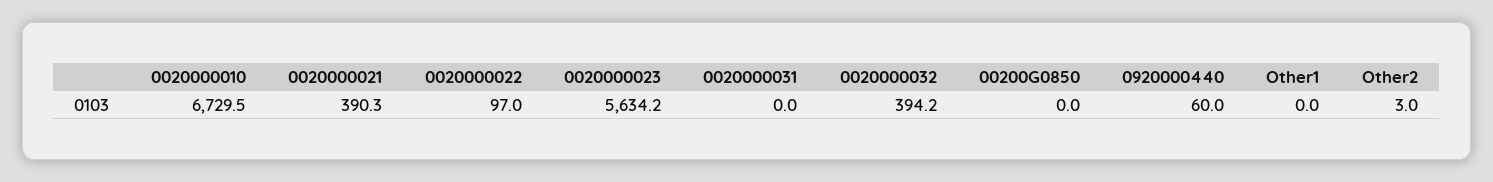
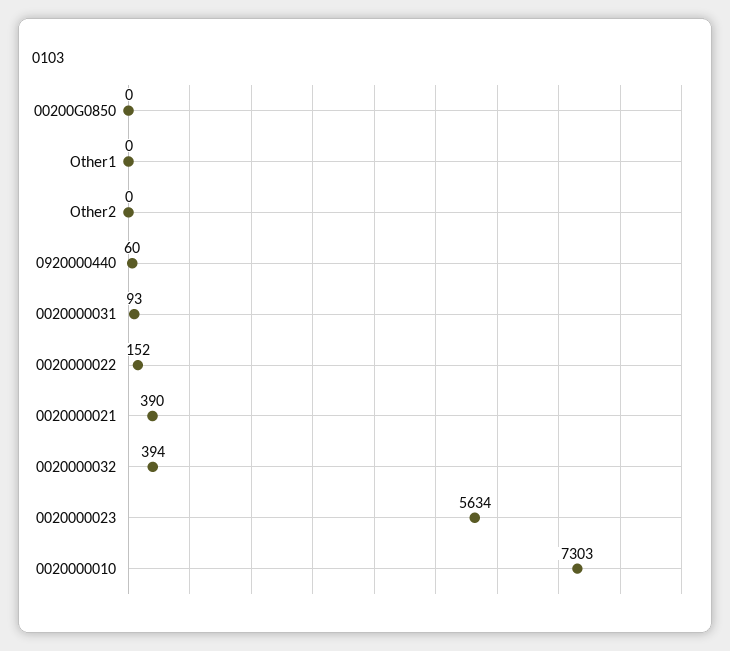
  {
-   "0020000010": 6729.5,
+   "0020000010": 7303,
    "0020000021": 390.3,
-   "0020000022": 97,
+   "0020000022": 152,
    "0020000023": 5634.2,
-   "0020000031": 0,
+   "0020000031": 93,
    "0020000032": 394.2,
    "00200G0850": 0,
    "0920000440": 60,
    "Other1": 0,
-   "Other2": 3
+   "Other2": 0
  }

